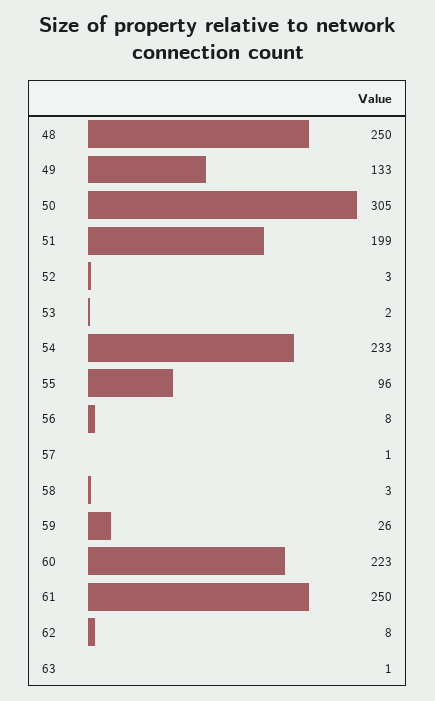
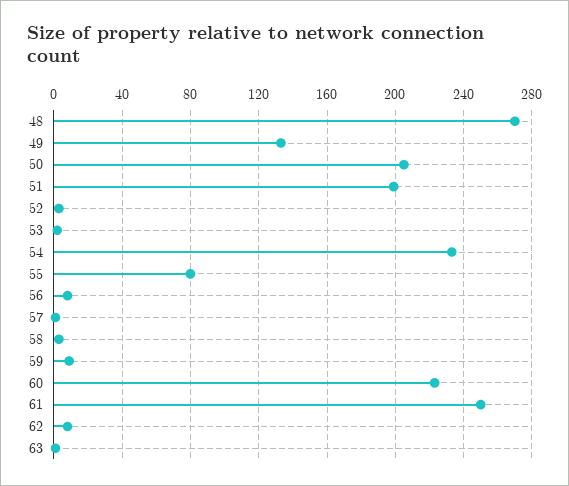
  {
-   "48": 250,
+   "48": 270,
    "49": 133,
-   "50": 305,
+   "50": 205,
    "51": 199,
    "52": 3,
    "53": 2,
    "54": 233,
-   "55": 96,
+   "55": 80,
    "56": 8,
    "57": 1,
    "58": 3,
-   "59": 26,
+   "59": 10,
    "60": 223,
    "61": 250,
    "62": 8,
    "63": 1
  }

